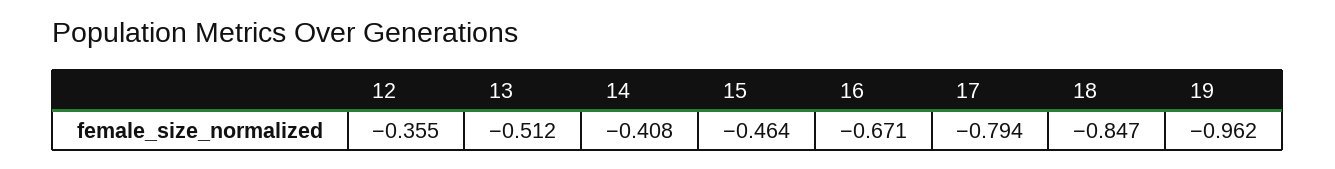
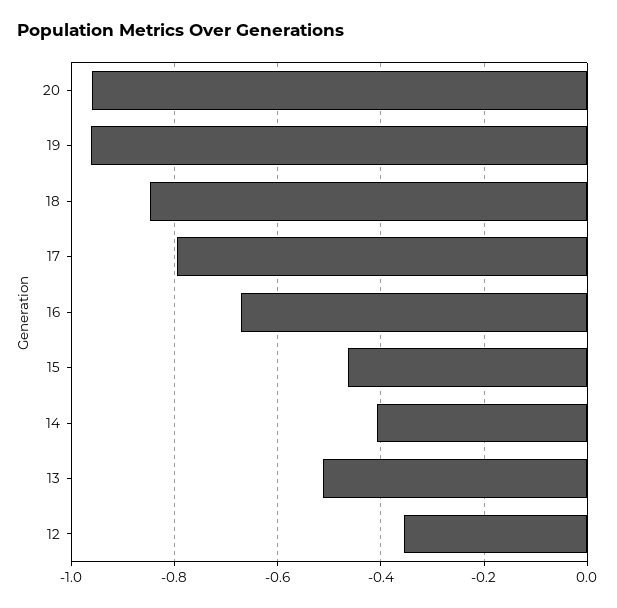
  {
    "12": -0.355,
    "13": -0.512,
    "14": -0.408,
    "15": -0.464,
    "16": -0.671,
    "17": -0.794,
    "18": -0.847,
-   "19": -0.962
+   "19": -0.962,
+   "20": -0.96
  }

